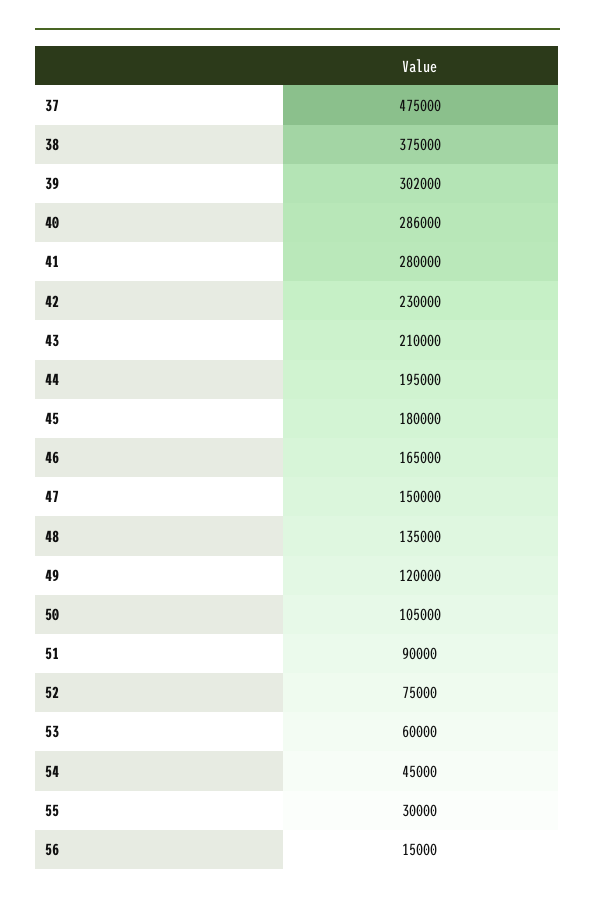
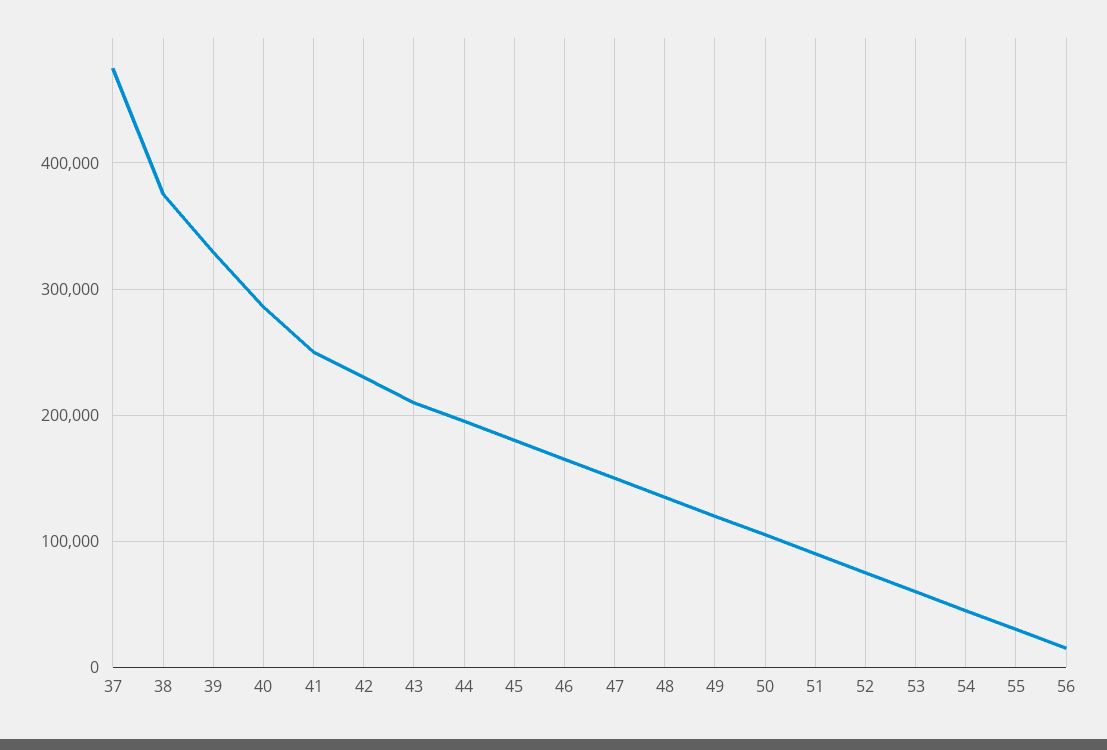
  {
    "37": 475000,
    "38": 375000,
-   "39": 302000,
+   "39": 330000,
    "40": 286000,
-   "41": 280000,
+   "41": 250000,
    "42": 230000,
    "43": 210000,
    "44": 195000,
    "45": 180000,
    "46": 165000,
    "47": 150000,
    "48": 135000,
    "49": 120000,
    "50": 105000,
    "51": 90000,
    "52": 75000,
    "53": 60000,
    "54": 45000,
    "55": 30000,
    "56": 15000
  }

